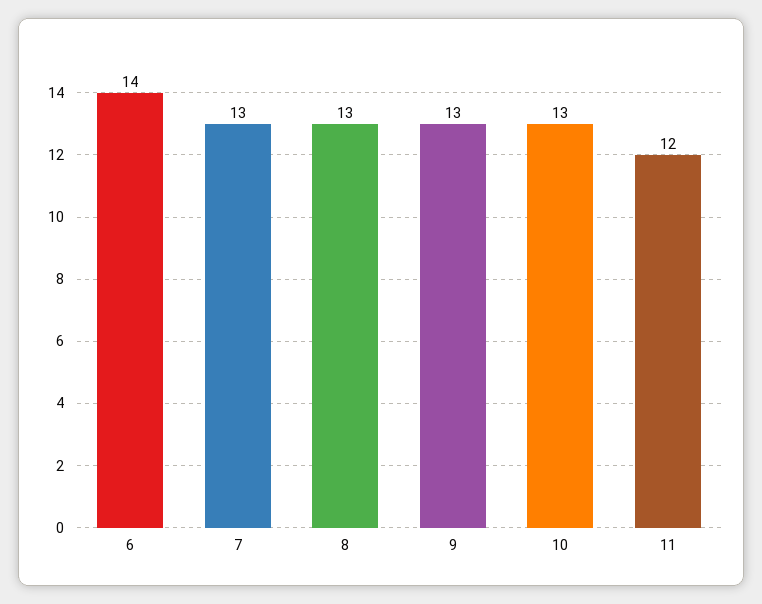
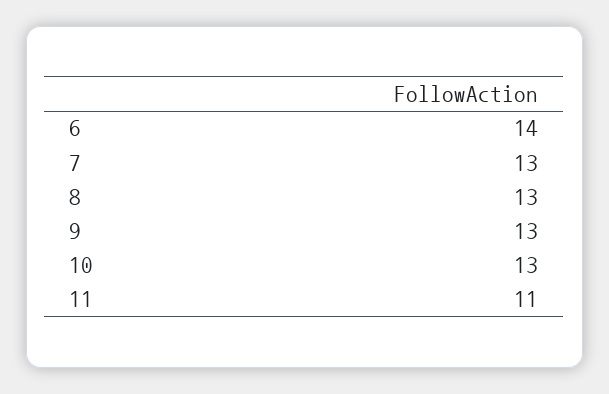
  {
    "6": 14,
    "7": 13,
    "8": 13,
    "9": 13,
    "10": 13,
-   "11": 12
+   "11": 11
  }

